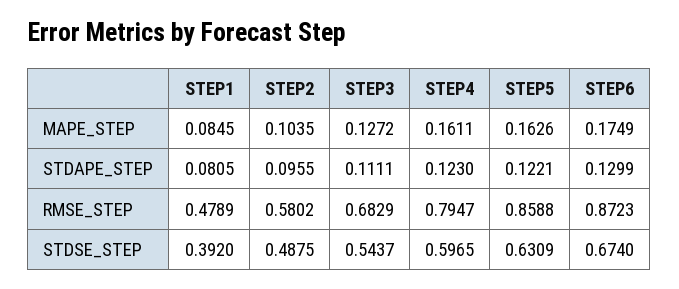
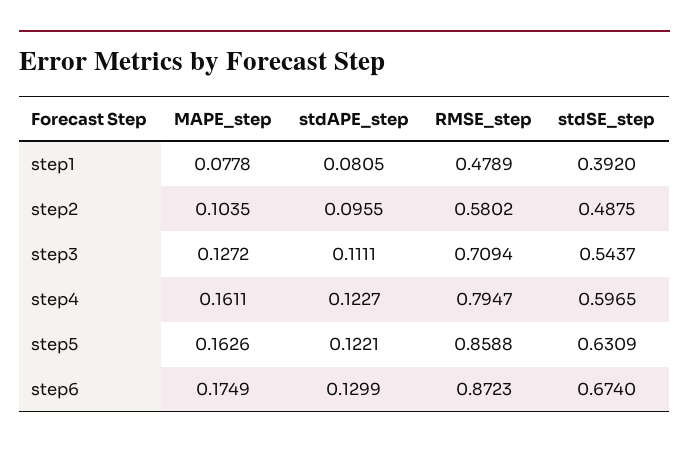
  {
    "STEP1": {
-     "MAPE_STEP": 0.0845,
+     "MAPE_STEP": 0.0778,
      "STDAPE_STEP": 0.0805,
      "RMSE_STEP": 0.4789,
      "STDSE_STEP": 0.392
    },
    "STEP2": {
      "MAPE_STEP": 0.1035,
      "STDAPE_STEP": 0.0955,
      "RMSE_STEP": 0.5802,
      "STDSE_STEP": 0.4875
    },
    "STEP3": {
      "MAPE_STEP": 0.1272,
      "STDAPE_STEP": 0.1111,
-     "RMSE_STEP": 0.6829,
+     "RMSE_STEP": 0.7094,
      "STDSE_STEP": 0.5437
    },
    "STEP4": {
      "MAPE_STEP": 0.1611,
-     "STDAPE_STEP": 0.123,
+     "STDAPE_STEP": 0.1227,
      "RMSE_STEP": 0.7947,
      "STDSE_STEP": 0.5965
    },
    "STEP5": {
      "MAPE_STEP": 0.1626,
      "STDAPE_STEP": 0.1221,
      "RMSE_STEP": 0.8588,
      "STDSE_STEP": 0.6309
    },
    "STEP6": {
      "MAPE_STEP": 0.1749,
      "STDAPE_STEP": 0.1299,
      "RMSE_STEP": 0.8723,
      "STDSE_STEP": 0.674
    }
  }

